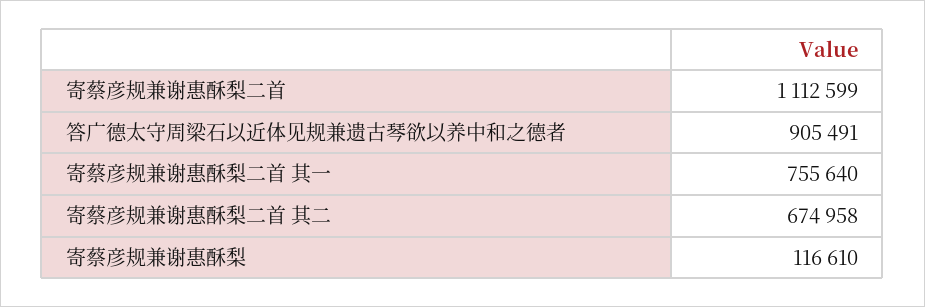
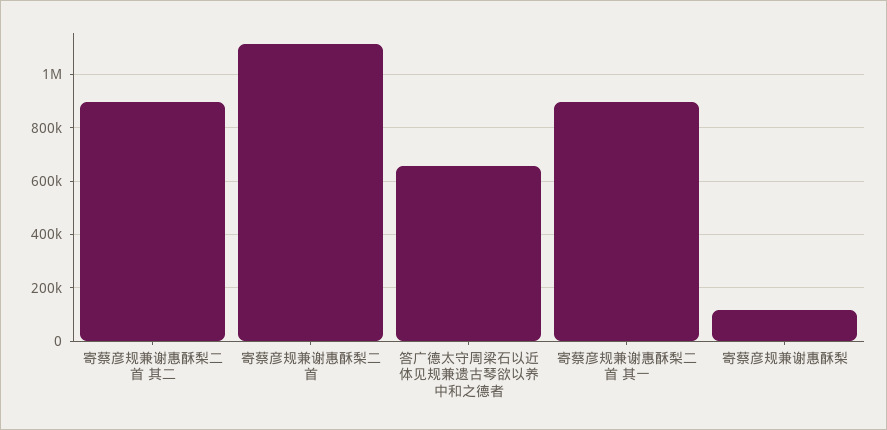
  {
    "寄蔡彦规兼谢惠酥梨二首": 1112599,
-   "答广德太守周梁石以近体见规兼遗古琴欲以养中和之德者": 905491,
+   "答广德太守周梁石以近体见规兼遗古琴欲以养中和之德者": 650000,
-   "寄蔡彦规兼谢惠酥梨二首 其一": 755640,
+   "寄蔡彦规兼谢惠酥梨二首 其一": 900000,
-   "寄蔡彦规兼谢惠酥梨二首 其二": 674958,
+   "寄蔡彦规兼谢惠酥梨二首 其二": 900000,
    "寄蔡彦规兼谢惠酥梨": 116610
  }

